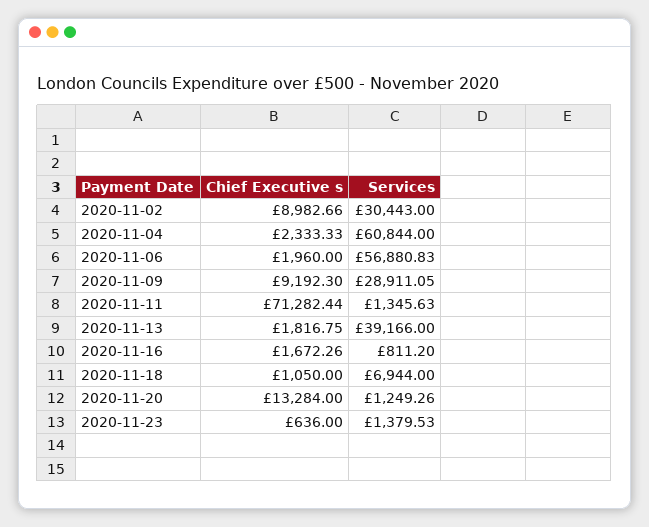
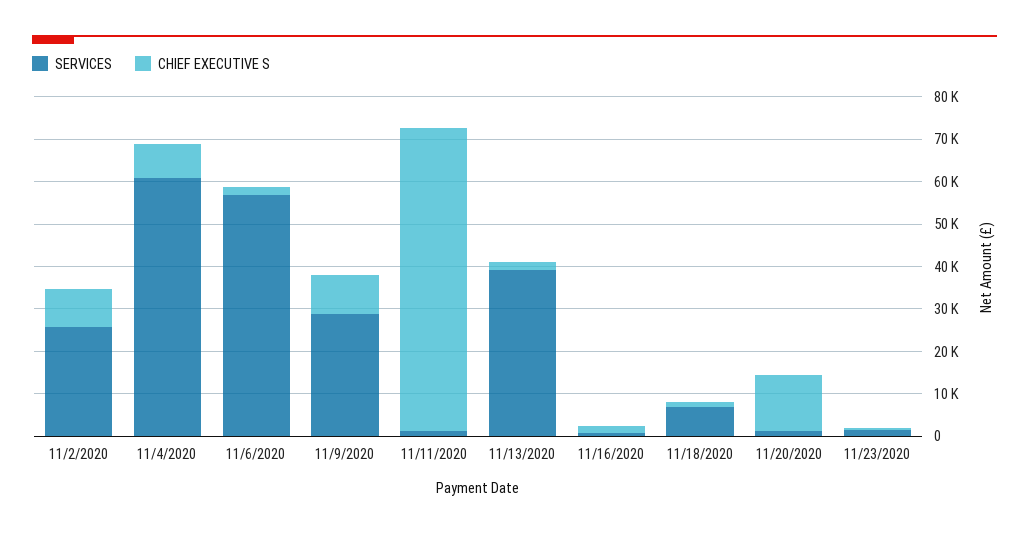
  {
    "Chief Executive s": {
      "2020-11-02": 8982.66,
-     "2020-11-04": 2333.33,
+     "2020-11-04": 8000,
      "2020-11-06": 1960,
      "2020-11-09": 9192.3,
      "2020-11-11": 71282.44,
      "2020-11-13": 1816.75,
      "2020-11-16": 1672.26,
      "2020-11-18": 1050,
      "2020-11-20": 13284,
      "2020-11-23": 636
    },
    "Services": {
-     "2020-11-02": 30443,
+     "2020-11-02": 26000,
      "2020-11-04": 60844,
      "2020-11-06": 56880.83,
      "2020-11-09": 28911.05,
      "2020-11-11": 1345.63,
      "2020-11-13": 39166,
      "2020-11-16": 811.2,
      "2020-11-18": 6944,
      "2020-11-20": 1249.26,
      "2020-11-23": 1379.53
    }
  }

